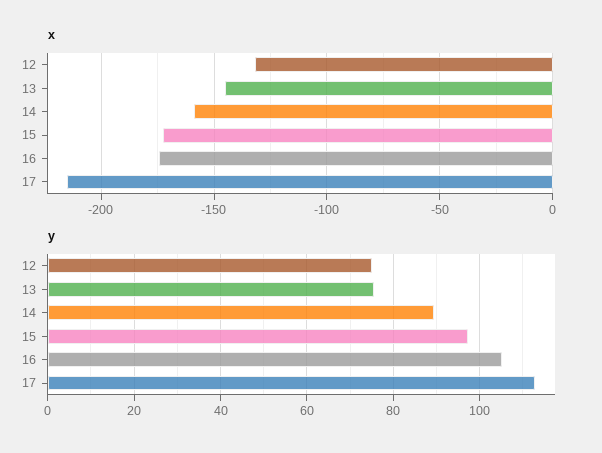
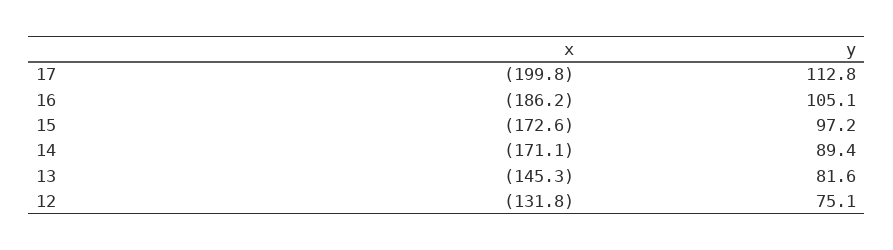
  {
    "x": {
      "12": -131.8,
      "13": -145.3,
-     "14": -160,
+     "14": -171.1,
      "15": -172.6,
-     "16": -175,
+     "16": -186.2,
-     "17": -215
+     "17": -199.8
    },
    "y": {
      "12": 75.1,
-     "13": 76,
+     "13": 81.6,
      "14": 89.4,
      "15": 97.2,
      "16": 105.1,
      "17": 112.8
    }
  }

